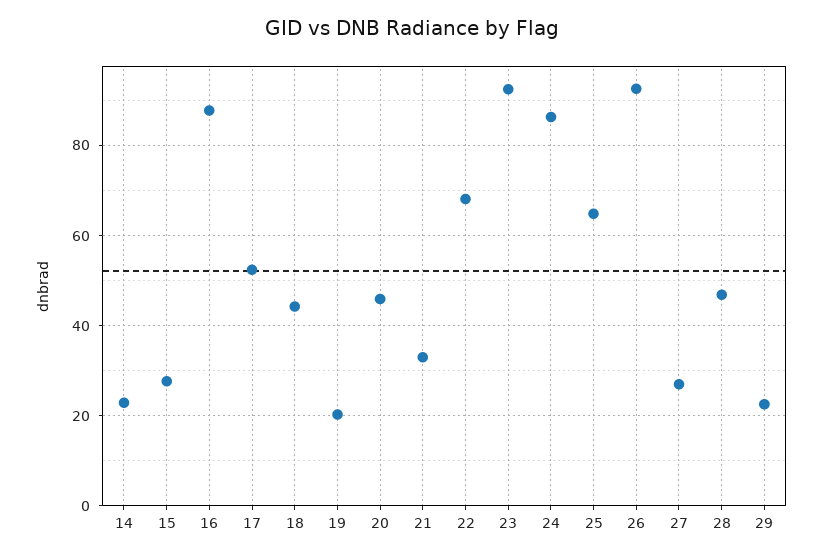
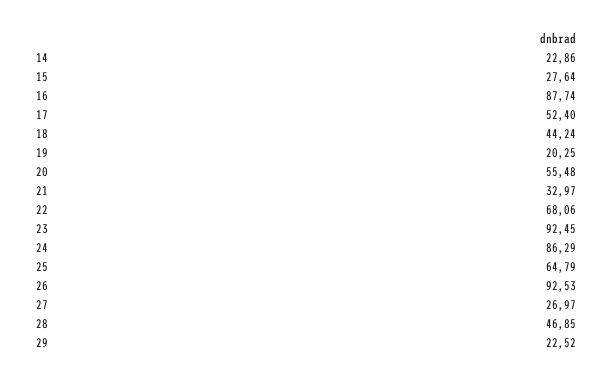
  {
    "14": 22.86,
    "15": 27.64,
    "16": 87.74,
    "17": 52.4,
    "18": 44.24,
    "19": 20.25,
-   "20": 46,
+   "20": 55.48,
    "21": 32.97,
    "22": 68.06,
    "23": 92.45,
    "24": 86.29,
    "25": 64.79,
    "26": 92.53,
    "27": 26.97,
    "28": 46.85,
    "29": 22.52
  }

